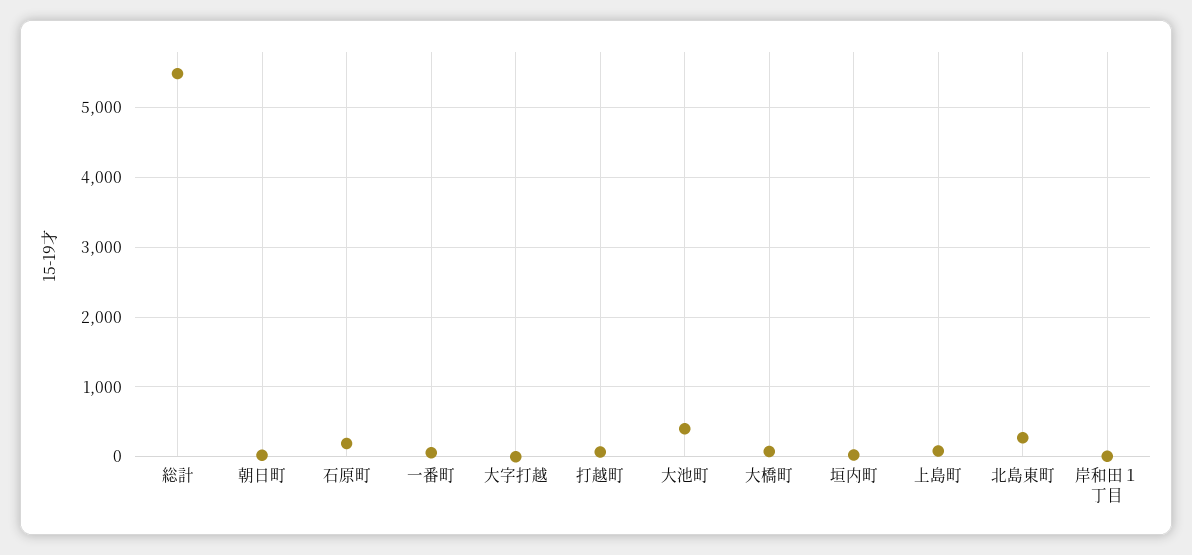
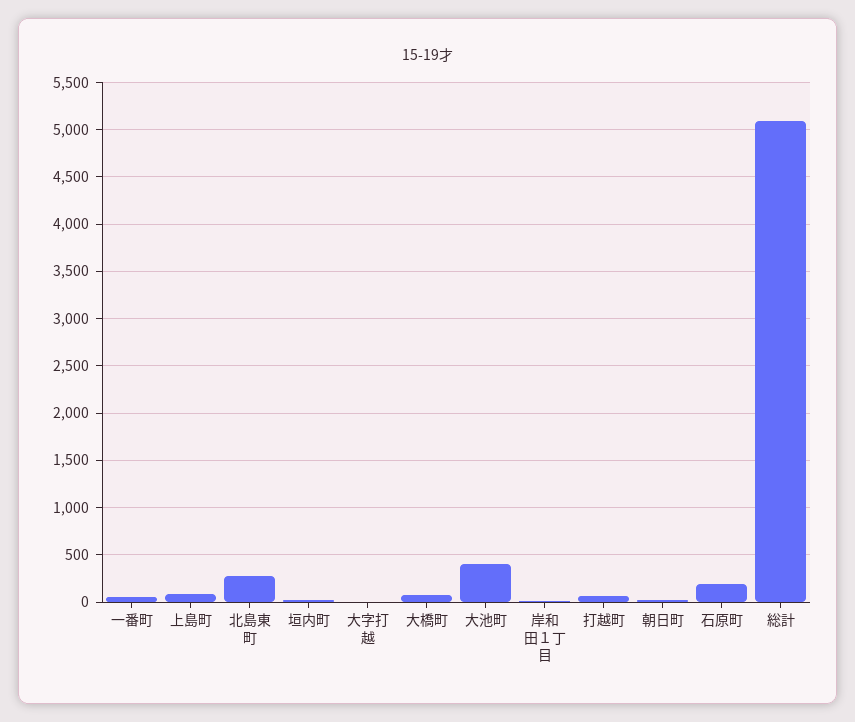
  {
-   "総計": 5500,
+   "総計": 5100,
    "朝日町": 0,
    "石原町": 200,
    "一番町": 100,
    "大字打越": 0,
    "打越町": 100,
    "大池町": 400,
    "大橋町": 100,
    "垣内町": 0,
    "上島町": 100,
    "北島東町": 300,
    "岸和田１丁目": 0
  }

